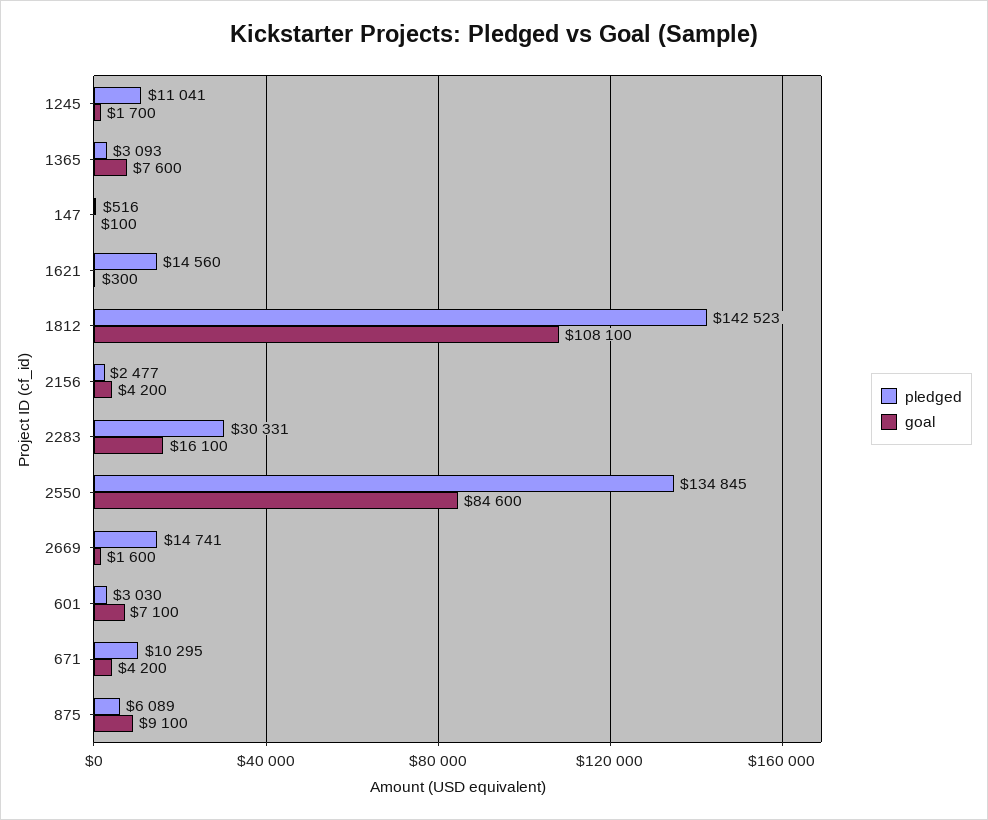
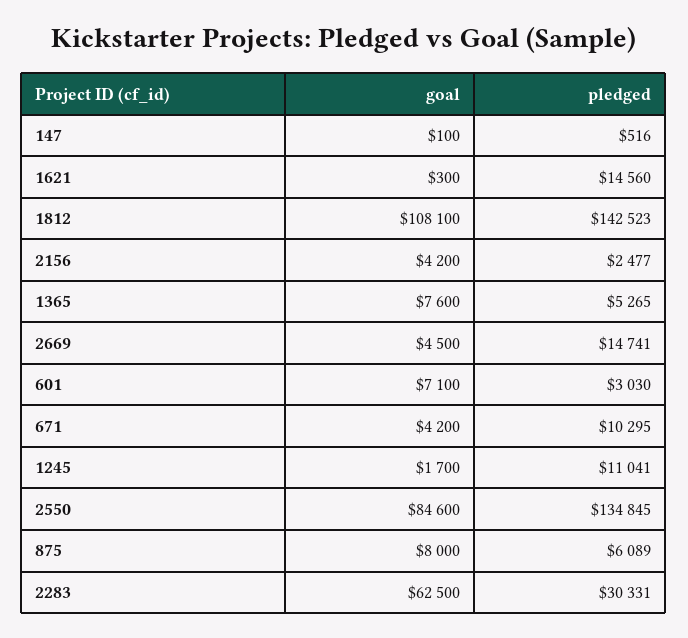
  {
    "pledged": {
      "1245": 11041,
-     "1365": 3093,
+     "1365": 5265,
      "147": 516,
      "1621": 14560,
      "1812": 142523,
      "2156": 2477,
      "2283": 30331,
      "2550": 134845,
      "2669": 14741,
      "601": 3030,
      "671": 10295,
      "875": 6089
    },
    "goal": {
      "1245": 1700,
      "1365": 7600,
      "147": 100,
      "1621": 300,
      "1812": 108100,
      "2156": 4200,
-     "2283": 16100,
+     "2283": 62500,
      "2550": 84600,
-     "2669": 1600,
+     "2669": 4500,
      "601": 7100,
      "671": 4200,
-     "875": 9100
+     "875": 8000
    }
  }

